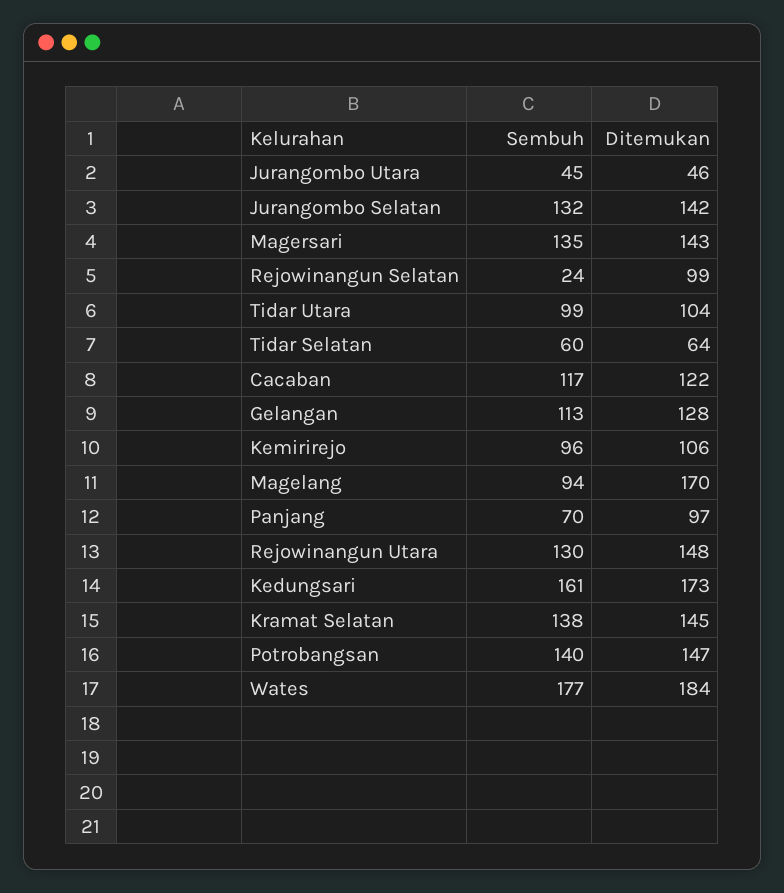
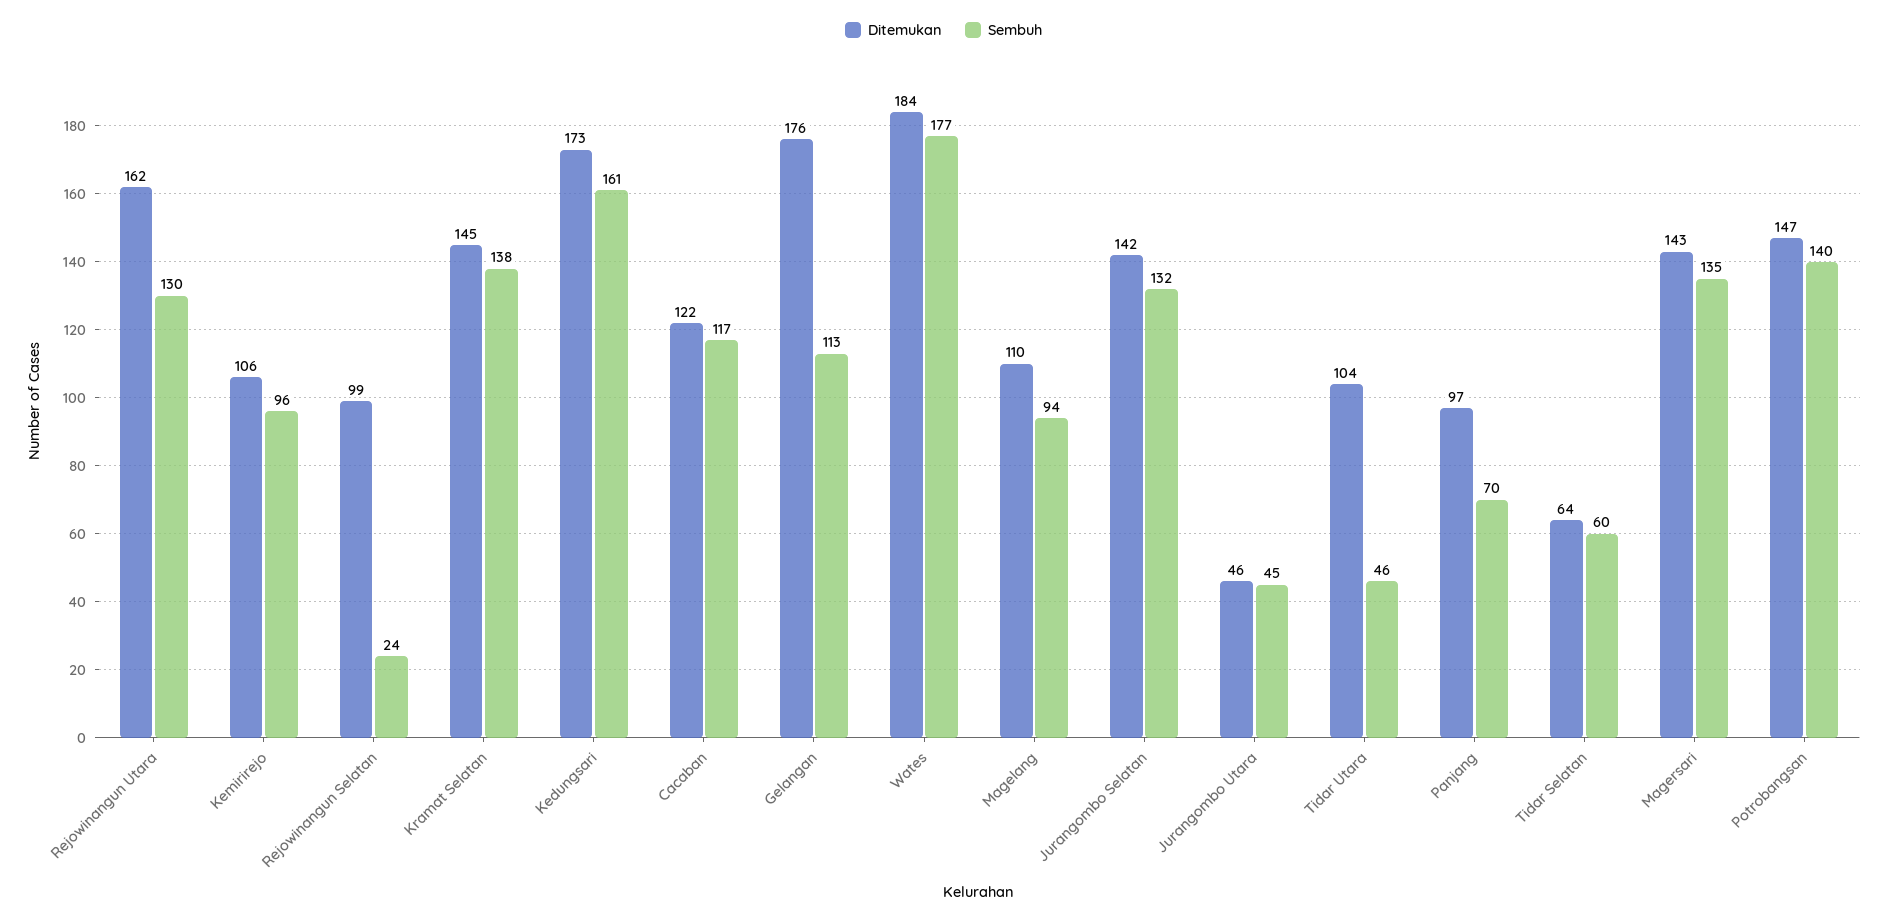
  {
    "Sembuh": {
      "Jurangombo Utara": 45,
      "Jurangombo Selatan": 132,
      "Magersari": 135,
      "Rejowinangun Selatan": 24,
-     "Tidar Utara": 99,
+     "Tidar Utara": 46,
      "Tidar Selatan": 60,
      "Cacaban": 117,
      "Gelangan": 113,
      "Kemirirejo": 96,
      "Magelang": 94,
      "Panjang": 70,
      "Rejowinangun Utara": 130,
      "Kedungsari": 161,
      "Kramat Selatan": 138,
      "Potrobangsan": 140,
      "Wates": 177
    },
    "Ditemukan": {
      "Jurangombo Utara": 46,
      "Jurangombo Selatan": 142,
      "Magersari": 143,
      "Rejowinangun Selatan": 99,
      "Tidar Utara": 104,
      "Tidar Selatan": 64,
      "Cacaban": 122,
-     "Gelangan": 128,
+     "Gelangan": 176,
      "Kemirirejo": 106,
-     "Magelang": 170,
+     "Magelang": 110,
      "Panjang": 97,
-     "Rejowinangun Utara": 148,
+     "Rejowinangun Utara": 162,
      "Kedungsari": 173,
      "Kramat Selatan": 145,
      "Potrobangsan": 147,
      "Wates": 184
    }
  }

